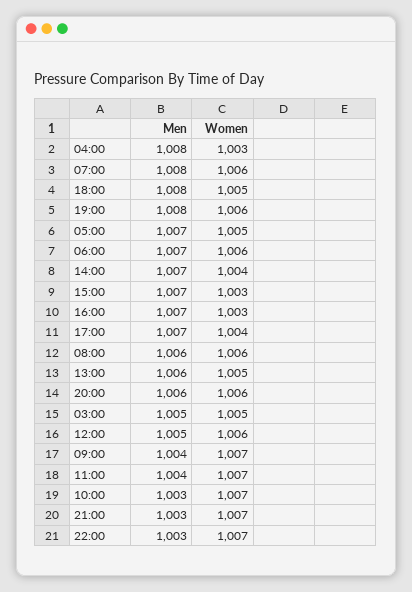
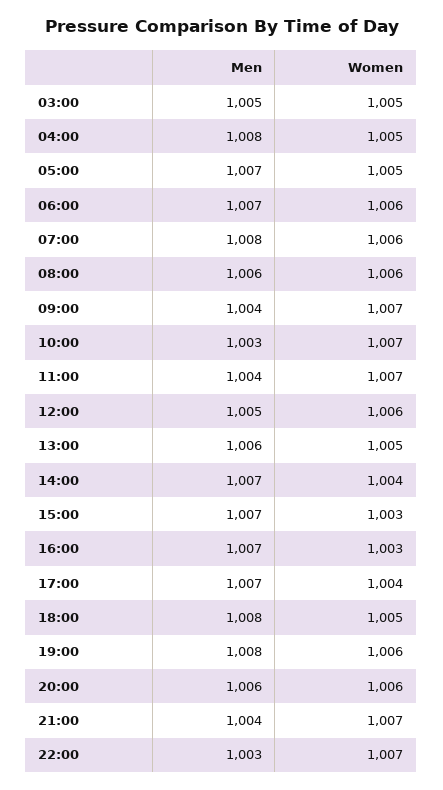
  {
    "Men": {
      "04:00": 1008,
      "07:00": 1008,
      "18:00": 1008,
      "19:00": 1008,
      "05:00": 1007,
      "06:00": 1007,
      "14:00": 1007,
      "15:00": 1007,
      "16:00": 1007,
      "17:00": 1007,
      "08:00": 1006,
      "13:00": 1006,
      "20:00": 1006,
      "03:00": 1005,
      "12:00": 1005,
      "09:00": 1004,
      "11:00": 1004,
      "10:00": 1003,
-     "21:00": 1003,
+     "21:00": 1004,
      "22:00": 1003
    },
    "Women": {
-     "04:00": 1003,
+     "04:00": 1005,
      "07:00": 1006,
      "18:00": 1005,
      "19:00": 1006,
      "05:00": 1005,
      "06:00": 1006,
      "14:00": 1004,
      "15:00": 1003,
      "16:00": 1003,
      "17:00": 1004,
      "08:00": 1006,
      "13:00": 1005,
      "20:00": 1006,
      "03:00": 1005,
      "12:00": 1006,
      "09:00": 1007,
      "11:00": 1007,
      "10:00": 1007,
      "21:00": 1007,
      "22:00": 1007
    }
  }

